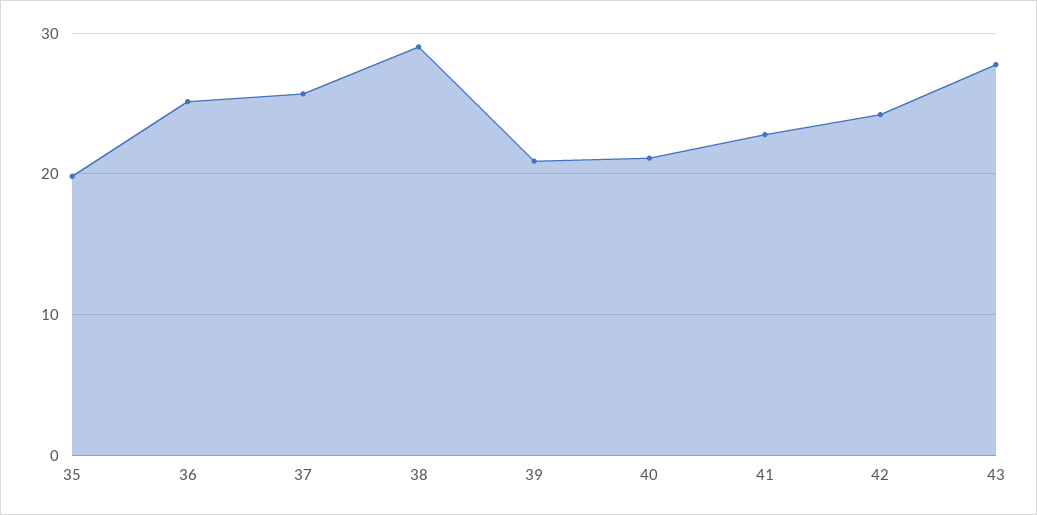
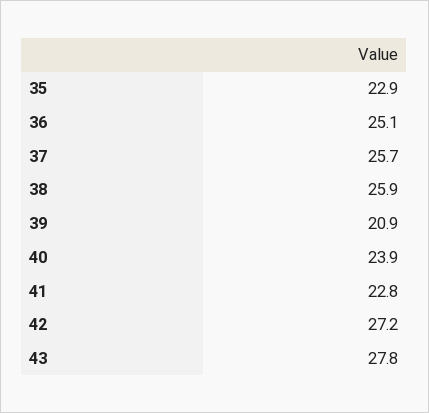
  {
-   "35": 20,
+   "35": 22.9,
    "36": 25.1,
    "37": 25.7,
-   "38": 29,
+   "38": 25.9,
    "39": 20.9,
-   "40": 21,
+   "40": 23.9,
    "41": 22.8,
-   "42": 24,
+   "42": 27.2,
    "43": 27.8
  }

